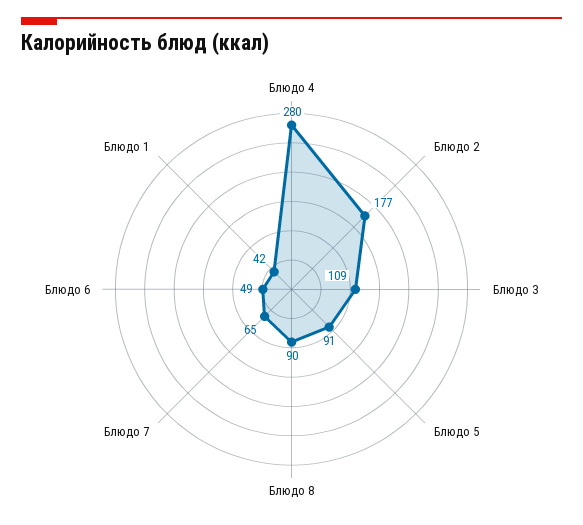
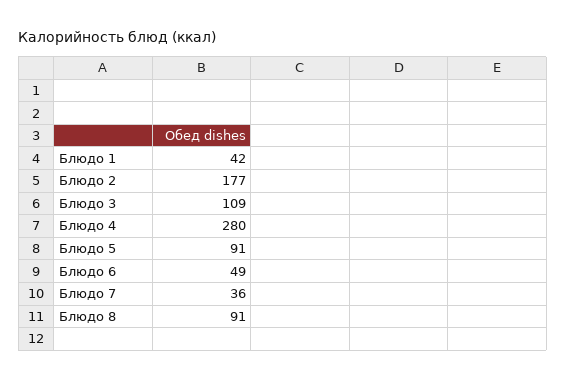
  {
    "Блюдо 4": 280,
    "Блюдо 2": 177,
    "Блюдо 3": 109,
    "Блюдо 5": 91,
-   "Блюдо 8": 90,
+   "Блюдо 8": 91,
-   "Блюдо 7": 65,
+   "Блюдо 7": 36,
    "Блюдо 6": 49,
    "Блюдо 1": 42
  }

